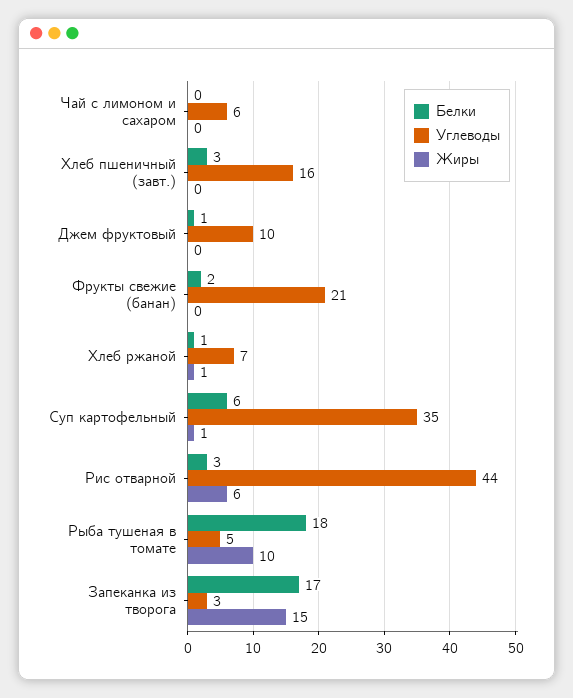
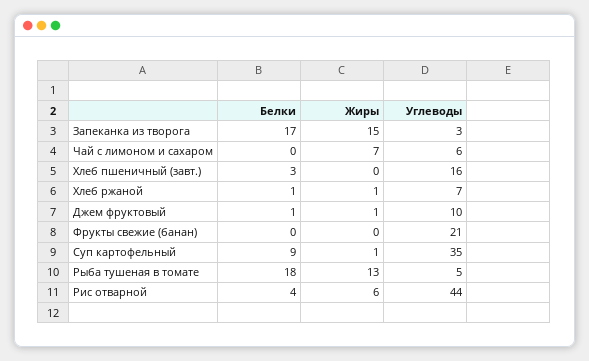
  {
    "Белки": {
      "Чай с лимоном и сахаром": 0,
      "Хлеб пшеничный (завт.)": 3,
      "Джем фруктовый": 1,
-     "Фрукты свежие (банан)": 2,
+     "Фрукты свежие (банан)": 0,
      "Хлеб ржаной": 1,
-     "Суп картофельный": 6,
+     "Суп картофельный": 9,
-     "Рис отварной": 3,
+     "Рис отварной": 4,
      "Рыба тушеная в томате": 18,
      "Запеканка из творога": 17
    },
    "Углеводы": {
      "Чай с лимоном и сахаром": 6,
      "Хлеб пшеничный (завт.)": 16,
      "Джем фруктовый": 10,
      "Фрукты свежие (банан)": 21,
      "Хлеб ржаной": 7,
      "Суп картофельный": 35,
      "Рис отварной": 44,
      "Рыба тушеная в томате": 5,
      "Запеканка из творога": 3
    },
    "Жиры": {
-     "Чай с лимоном и сахаром": 0,
+     "Чай с лимоном и сахаром": 7,
      "Хлеб пшеничный (завт.)": 0,
-     "Джем фруктовый": 0,
+     "Джем фруктовый": 1,
      "Фрукты свежие (банан)": 0,
      "Хлеб ржаной": 1,
      "Суп картофельный": 1,
      "Рис отварной": 6,
-     "Рыба тушеная в томате": 10,
+     "Рыба тушеная в томате": 13,
      "Запеканка из творога": 15
    }
  }

